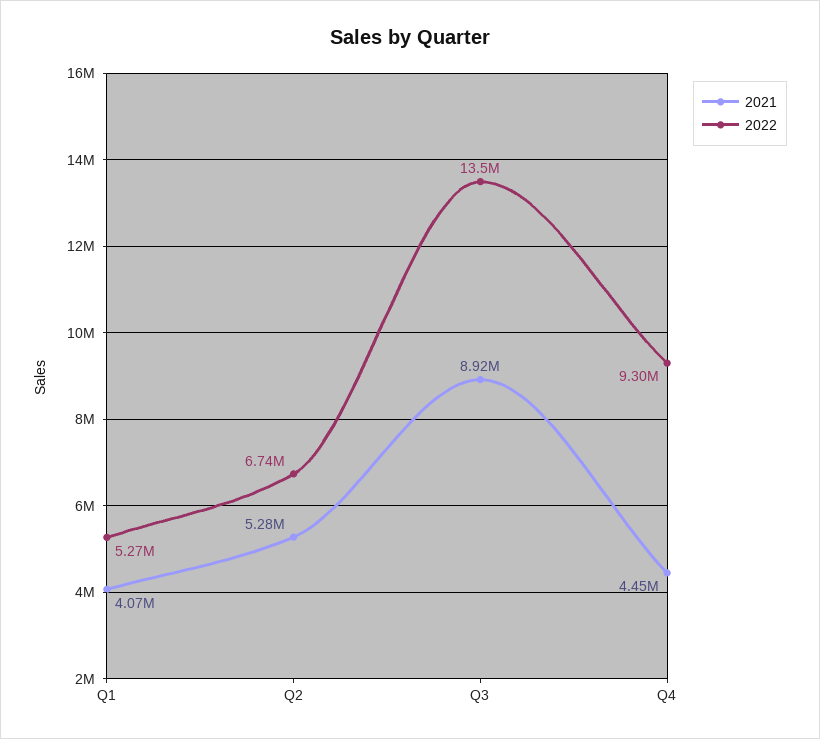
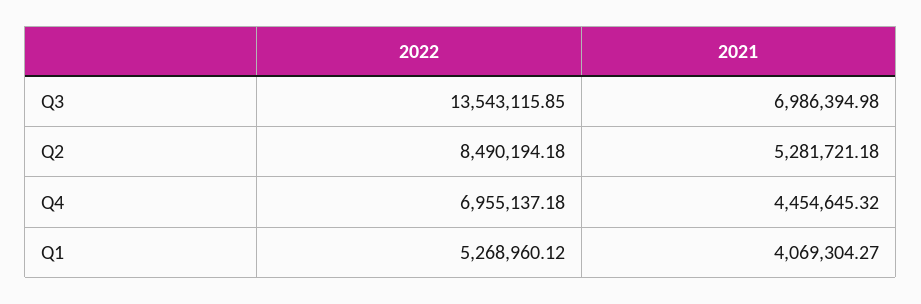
  {
    "2021": {
      "Q1": 4069304.27,
      "Q2": 5281721.18,
-     "Q3": 8920000,
+     "Q3": 6986394.98,
      "Q4": 4454645.32
    },
    "2022": {
      "Q1": 5268960.12,
-     "Q2": 6740000,
+     "Q2": 8490194.18,
      "Q3": 13543115.85,
-     "Q4": 9300000
+     "Q4": 6955137.18
    }
  }

